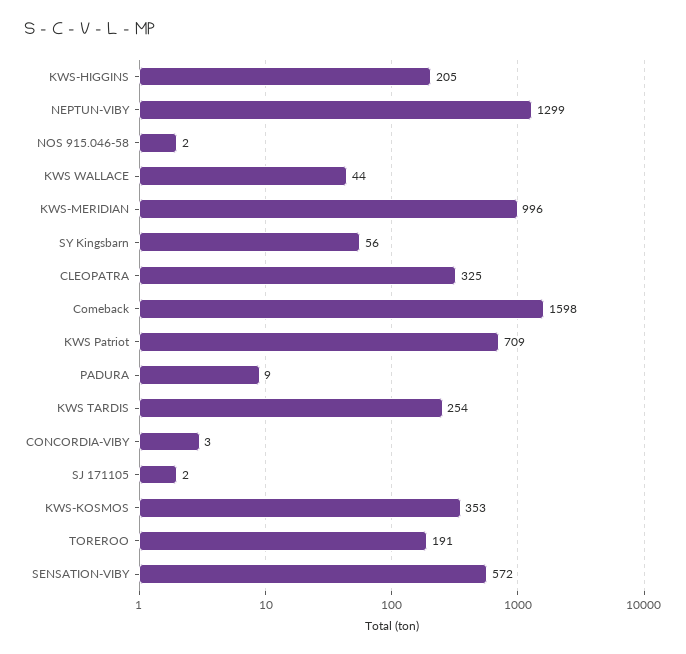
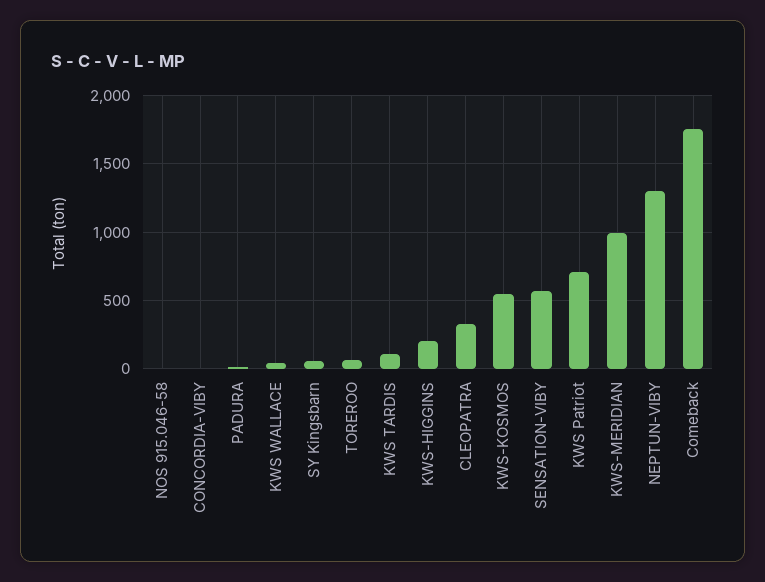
  {
    "KWS-HIGGINS": 205,
    "NEPTUN-VIBY": 1299,
    "NOS 915.046-58": 2,
    "KWS WALLACE": 44,
    "KWS-MERIDIAN": 996,
    "SY Kingsbarn": 56,
    "CLEOPATRA": 325,
-   "Comeback": 1598,
+   "Comeback": 1750,
    "KWS Patriot": 709,
    "PADURA": 9,
-   "KWS TARDIS": 254,
+   "KWS TARDIS": 100,
    "CONCORDIA-VIBY": 3,
-   "SJ 171105": 2,
-   "KWS-KOSMOS": 353,
+   "KWS-KOSMOS": 550,
-   "TOREROO": 191,
+   "TOREROO": 50,
    "SENSATION-VIBY": 572
  }

